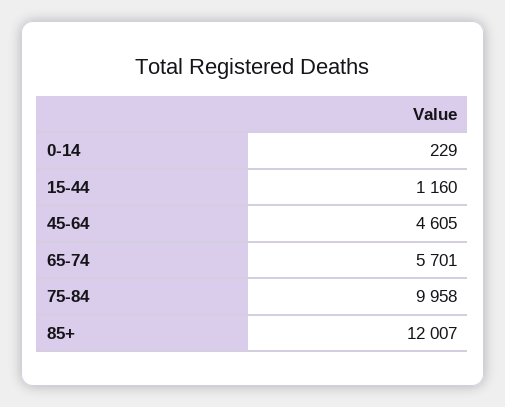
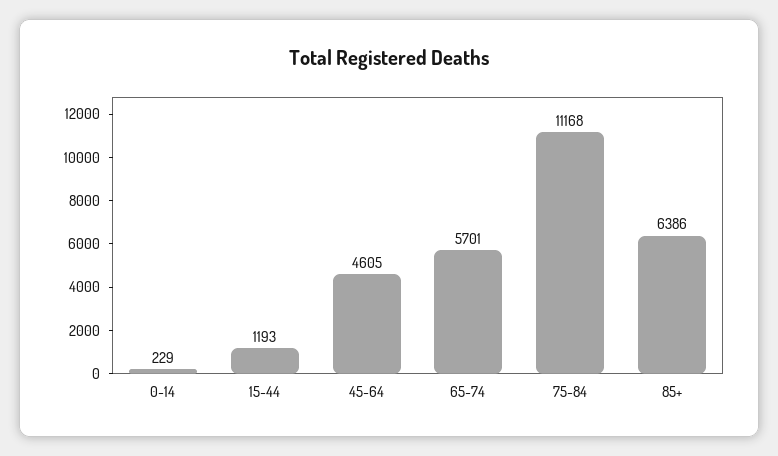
  {
    "0-14": 229,
-   "15-44": 1160,
+   "15-44": 1193,
    "45-64": 4605,
    "65-74": 5701,
-   "75-84": 9958,
+   "75-84": 11168,
-   "85+": 12007
+   "85+": 6386
  }

